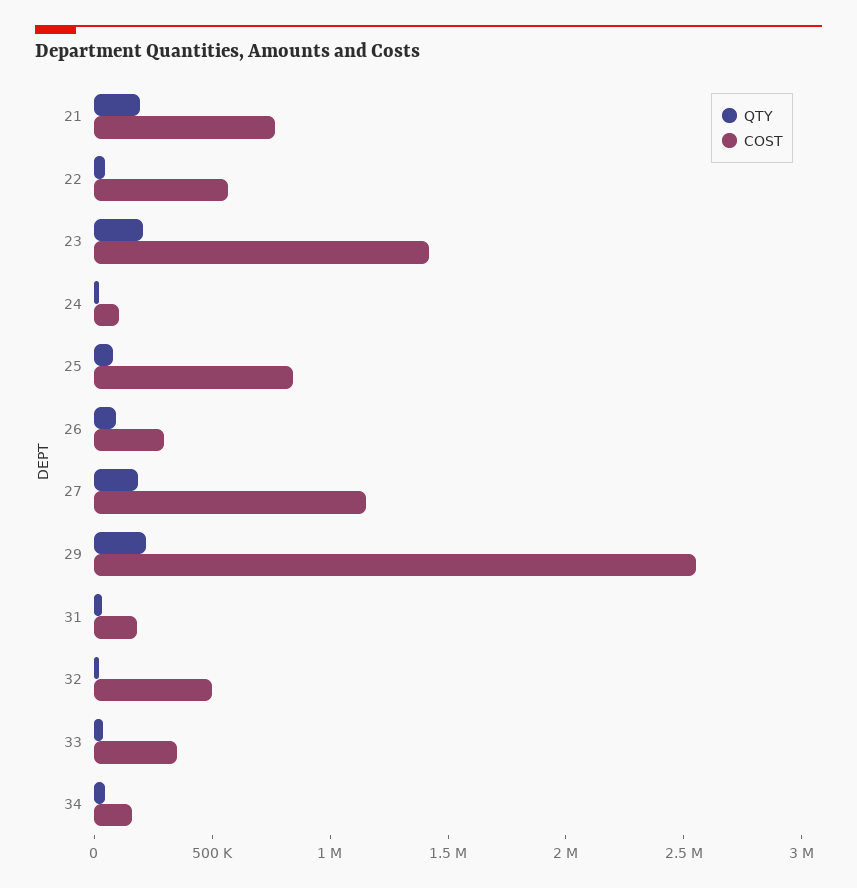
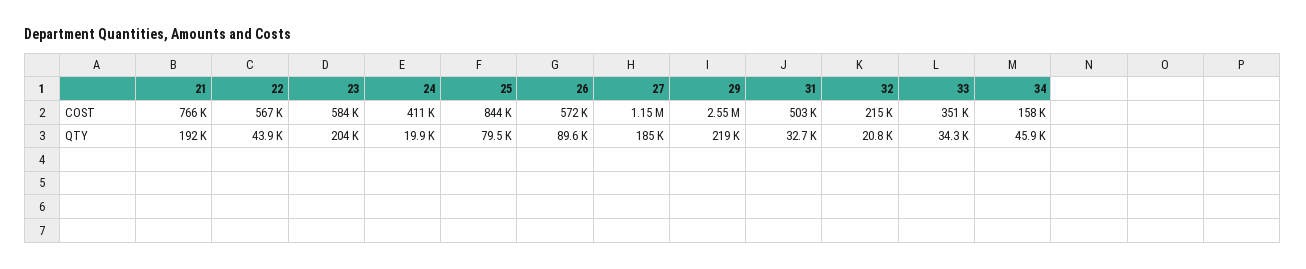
  {
    "QTY": {
      "21": 192000,
      "22": 43900,
      "23": 204000,
      "24": 19900,
      "25": 79500,
      "26": 89600,
      "27": 185000,
      "29": 219000,
      "31": 32700,
      "32": 20800,
      "33": 34300,
      "34": 45900
    },
    "COST": {
      "21": 766000,
      "22": 567000,
-     "23": 1400000,
+     "23": 584000,
-     "24": 100000,
+     "24": 411000,
      "25": 844000,
-     "26": 300000,
+     "26": 572000,
      "27": 1150000,
      "29": 2550000,
-     "31": 200000,
+     "31": 503000,
-     "32": 500000,
+     "32": 215000,
      "33": 351000,
      "34": 158000
    }
  }

